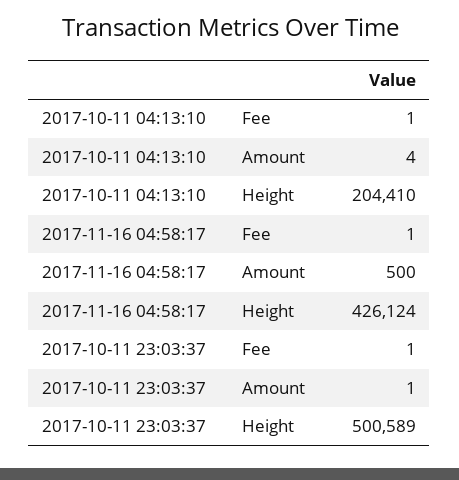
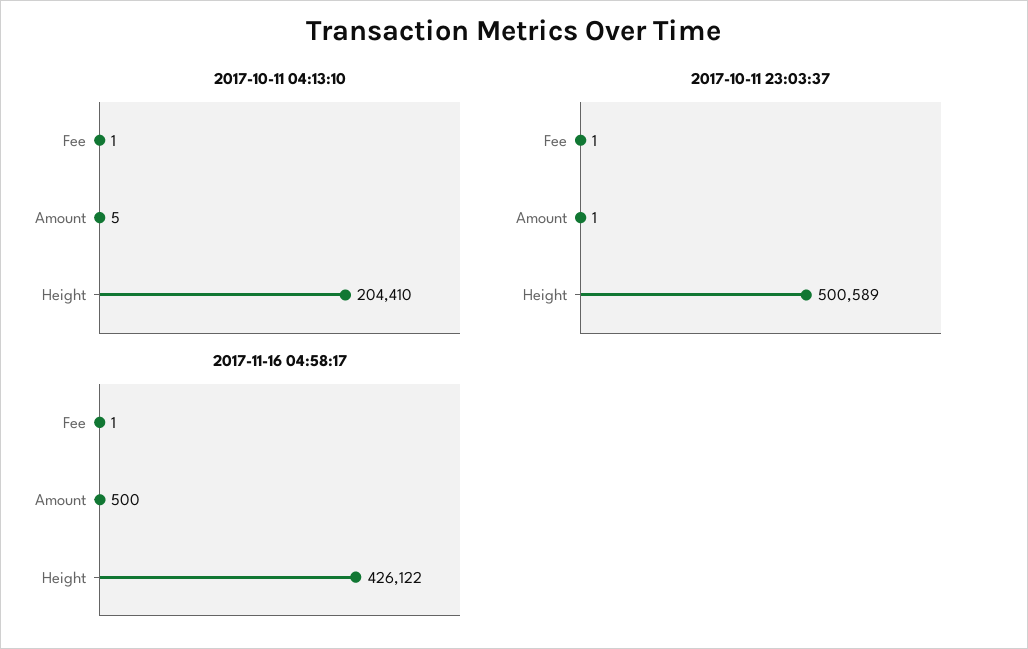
  {
    "2017-10-11 04:13:10": {
      "Fee": 1,
-     "Amount": 4,
+     "Amount": 5,
      "Height": 204410
    },
    "2017-11-16 04:58:17": {
      "Fee": 1,
      "Amount": 500,
-     "Height": 426124
+     "Height": 426122
    },
    "2017-10-11 23:03:37": {
      "Fee": 1,
      "Amount": 1,
      "Height": 500589
    }
  }

